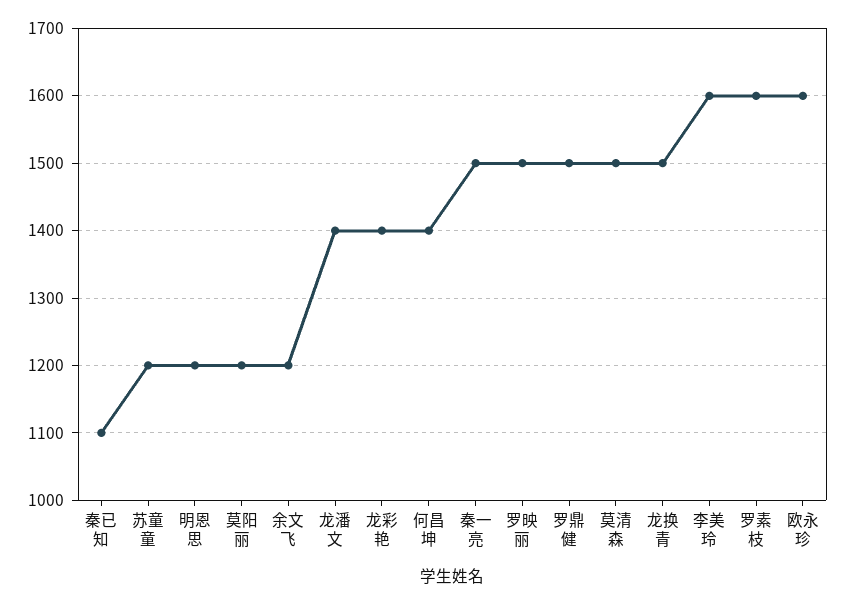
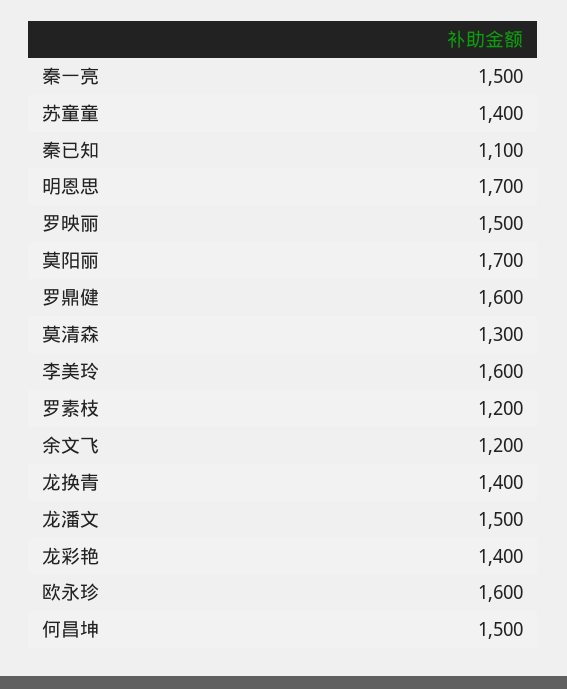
  {
    "秦已知": 1100,
-   "苏童童": 1200,
+   "苏童童": 1400,
-   "明恩思": 1200,
+   "明恩思": 1700,
-   "莫阳丽": 1200,
+   "莫阳丽": 1700,
    "余文飞": 1200,
-   "龙潘文": 1400,
+   "龙潘文": 1500,
    "龙彩艳": 1400,
-   "何昌坤": 1400,
+   "何昌坤": 1500,
    "秦一亮": 1500,
    "罗映丽": 1500,
-   "罗鼎健": 1500,
+   "罗鼎健": 1600,
-   "莫清森": 1500,
+   "莫清森": 1300,
-   "龙换青": 1500,
+   "龙换青": 1400,
    "李美玲": 1600,
-   "罗素枝": 1600,
+   "罗素枝": 1200,
    "欧永珍": 1600
  }

